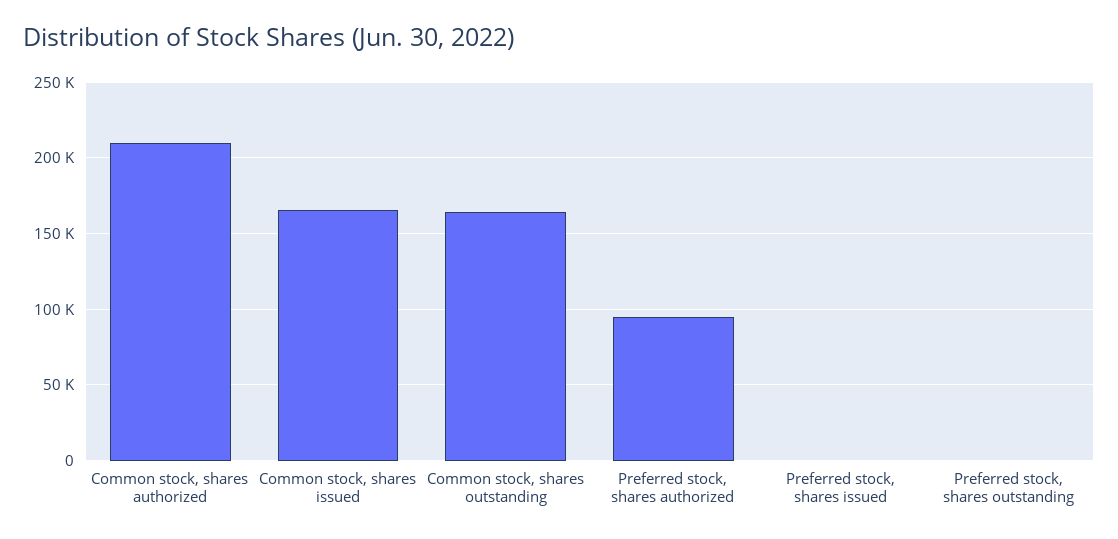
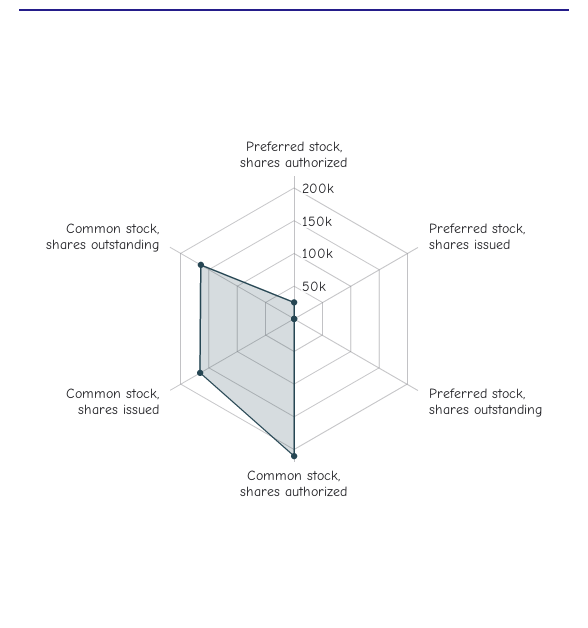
  {
    "Common stock, shares authorized": 210000,
    "Common stock, shares issued": 165000,
    "Common stock, shares outstanding": 165000,
-   "Preferred stock, shares authorized": 95000,
+   "Preferred stock, shares authorized": 25000,
    "Preferred stock, shares issued": 0,
    "Preferred stock, shares outstanding": 0
  }

